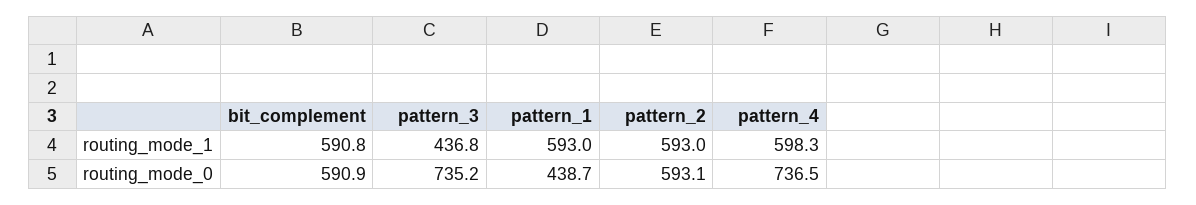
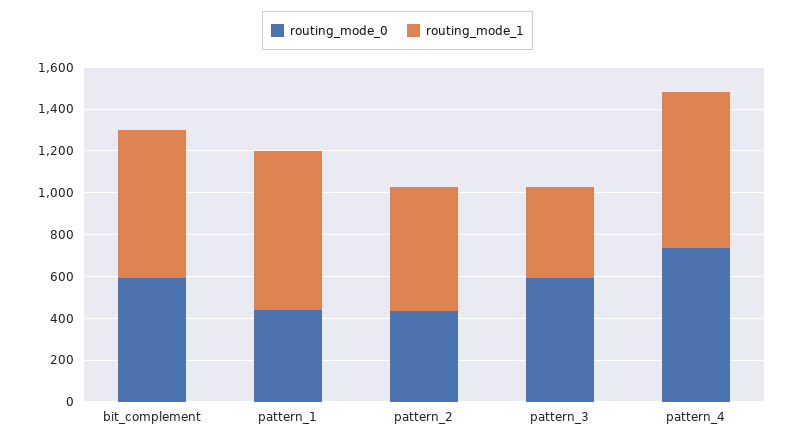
  {
    "routing_mode_1": {
-     "bit_complement": 590.8,
+     "bit_complement": 700,
      "pattern_3": 436.8,
-     "pattern_1": 593,
+     "pattern_1": 750,
      "pattern_2": 593,
-     "pattern_4": 598.3
+     "pattern_4": 750
    },
    "routing_mode_0": {
      "bit_complement": 590.9,
-     "pattern_3": 735.2,
+     "pattern_3": 600,
      "pattern_1": 438.7,
-     "pattern_2": 593.1,
+     "pattern_2": 450,
      "pattern_4": 736.5
    }
  }

